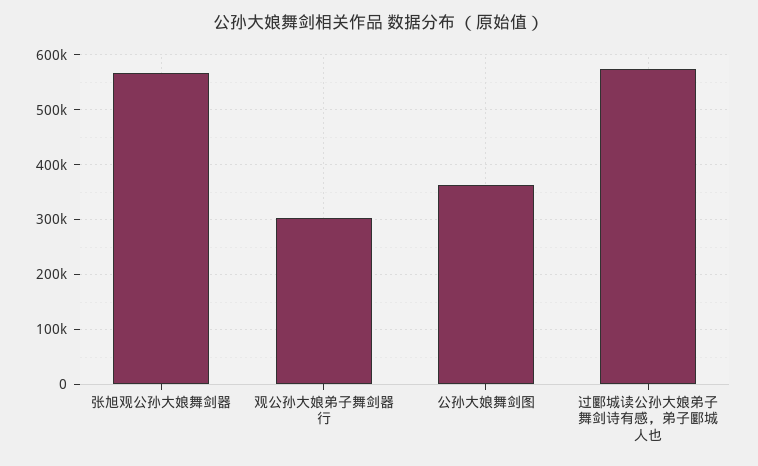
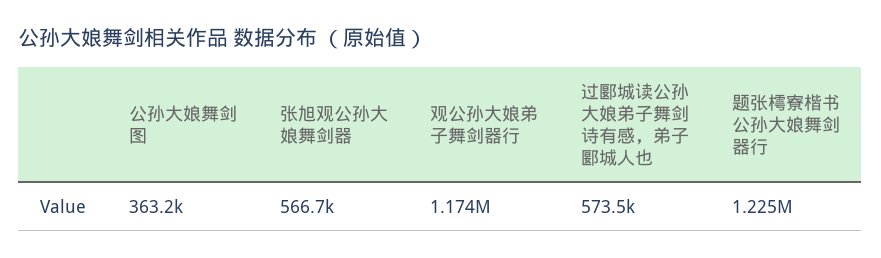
  {
    "张旭观公孙大娘舞剑器": 566700,
-   "观公孙大娘弟子舞剑器行": 300000,
+   "观公孙大娘弟子舞剑器行": 1174000,
    "公孙大娘舞剑图": 363200,
-   "过郾城读公孙大娘弟子舞剑诗有感，弟子郾城人也": 573500
+   "过郾城读公孙大娘弟子舞剑诗有感，弟子郾城人也": 573500,
+   "题张樗寮楷书公孙大娘舞剑器行": 1225000
  }

